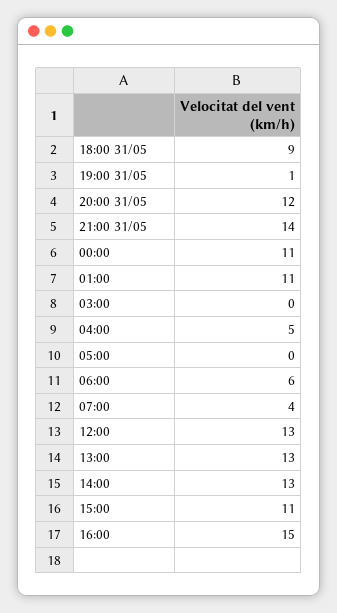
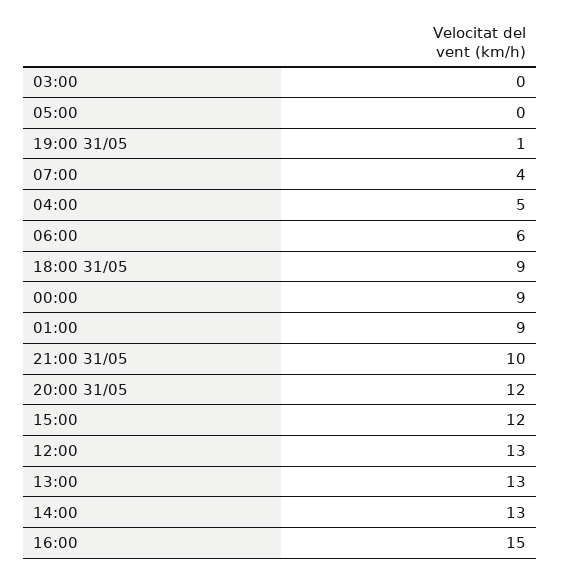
  {
    "18:00 31/05": 9,
    "19:00 31/05": 1,
    "20:00 31/05": 12,
-   "21:00 31/05": 14,
+   "21:00 31/05": 10,
-   "00:00": 11,
+   "00:00": 9,
-   "01:00": 11,
+   "01:00": 9,
    "03:00": 0,
    "04:00": 5,
    "05:00": 0,
    "06:00": 6,
    "07:00": 4,
    "12:00": 13,
    "13:00": 13,
    "14:00": 13,
-   "15:00": 11,
+   "15:00": 12,
    "16:00": 15
  }

